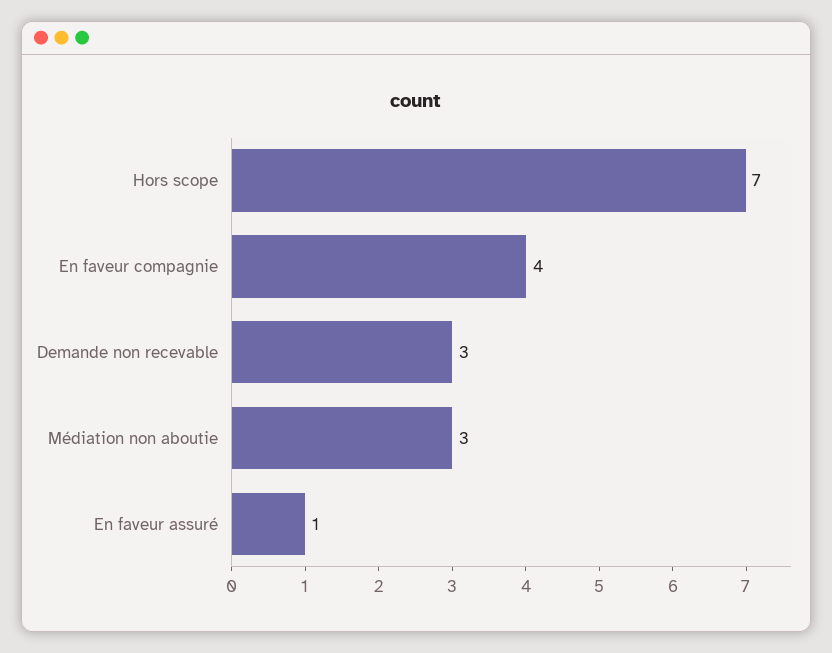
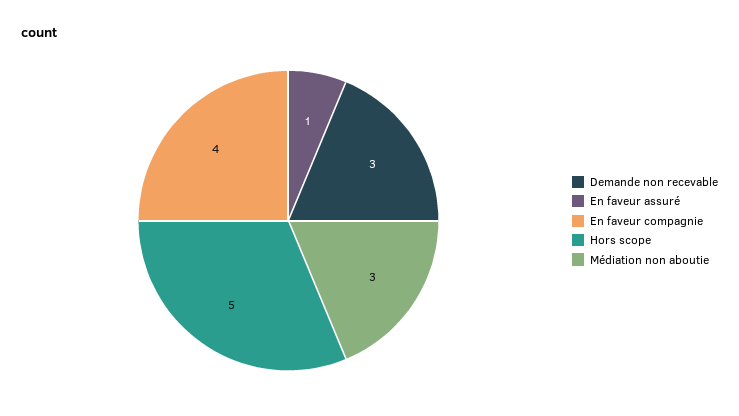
  {
-   "Hors scope": 7,
+   "Hors scope": 5,
    "En faveur compagnie": 4,
    "Demande non recevable": 3,
    "Médiation non aboutie": 3,
    "En faveur assuré": 1
  }

